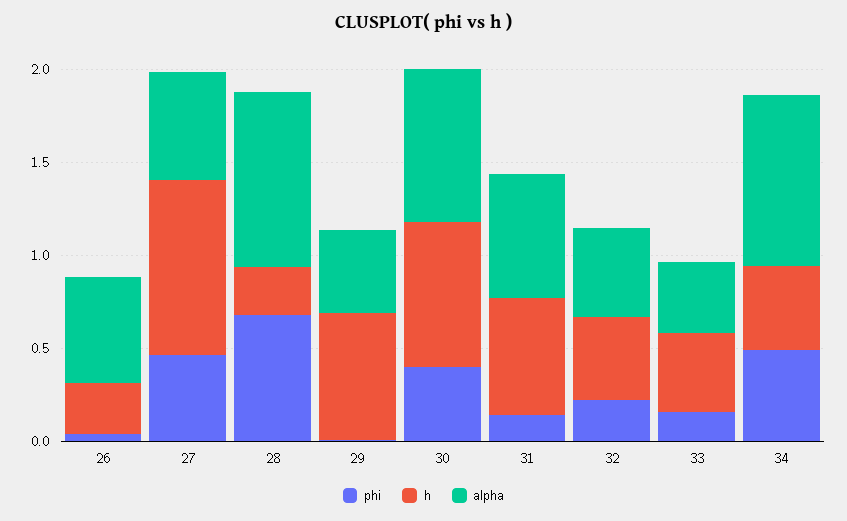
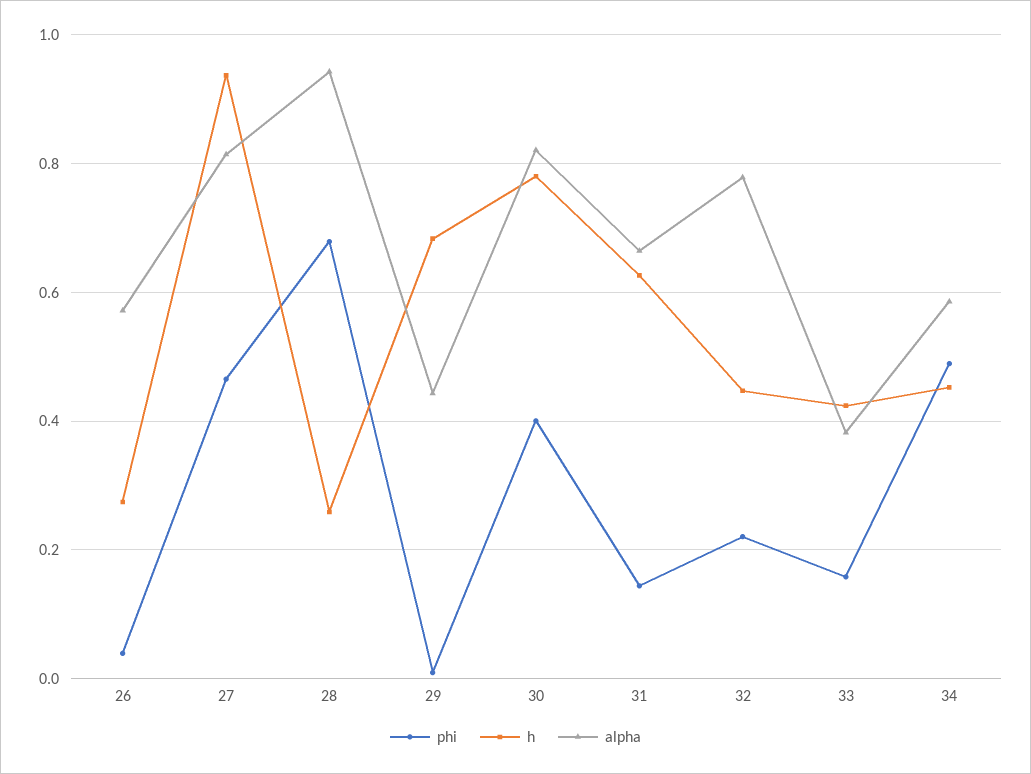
  {
    "phi": {
      "26": 0.04,
      "27": 0.46,
      "28": 0.68,
      "29": 0,
      "30": 0.4,
      "31": 0.14,
      "32": 0.22,
      "33": 0.16,
      "34": 0.48
    },
    "h": {
      "26": 0.28,
      "27": 0.94,
      "28": 0.26,
      "29": 0.68,
      "30": 0.78,
      "31": 0.62,
      "32": 0.44,
      "33": 0.42,
      "34": 0.46
    },
    "alpha": {
      "26": 0.58,
-     "27": 0.6,
+     "27": 0.82,
      "28": 0.94,
      "29": 0.44,
      "30": 0.82,
      "31": 0.66,
-     "32": 0.5,
+     "32": 0.78,
      "33": 0.38,
-     "34": 0.9
+     "34": 0.58
    }
  }

